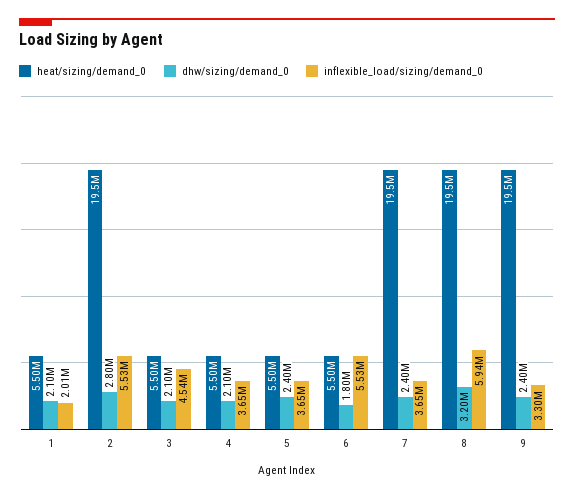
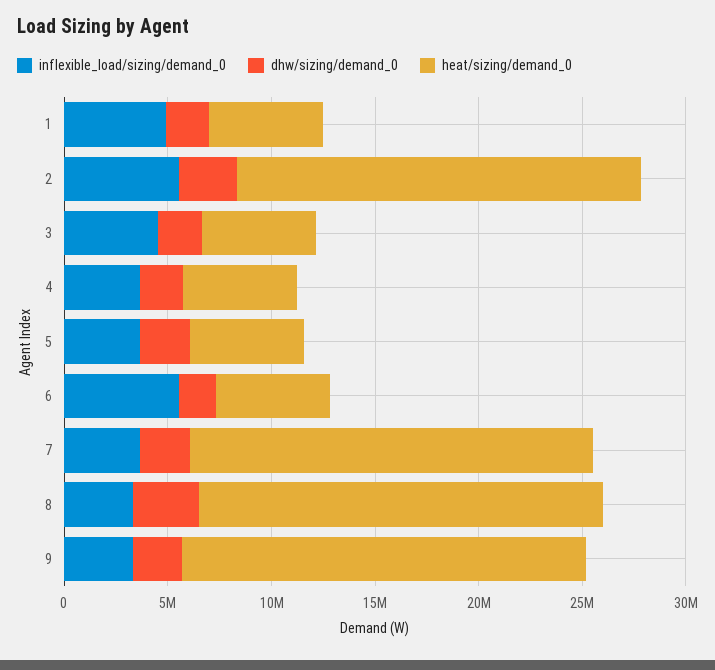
  {
    "heat/sizing/demand_0": {
      "1": 5500000,
      "2": 19500000,
      "3": 5500000,
      "4": 5500000,
      "5": 5500000,
      "6": 5500000,
      "7": 19500000,
      "8": 19500000,
      "9": 19500000
    },
    "dhw/sizing/demand_0": {
      "1": 2100000,
      "2": 2800000,
      "3": 2100000,
      "4": 2100000,
      "5": 2400000,
      "6": 1800000,
      "7": 2400000,
      "8": 3200000,
      "9": 2400000
    },
    "inflexible_load/sizing/demand_0": {
-     "1": 2010000,
+     "1": 5000000,
      "2": 5530000,
      "3": 4540000,
      "4": 3650000,
      "5": 3650000,
      "6": 5530000,
      "7": 3650000,
-     "8": 5940000,
+     "8": 3000000,
      "9": 3300000
    }
  }

